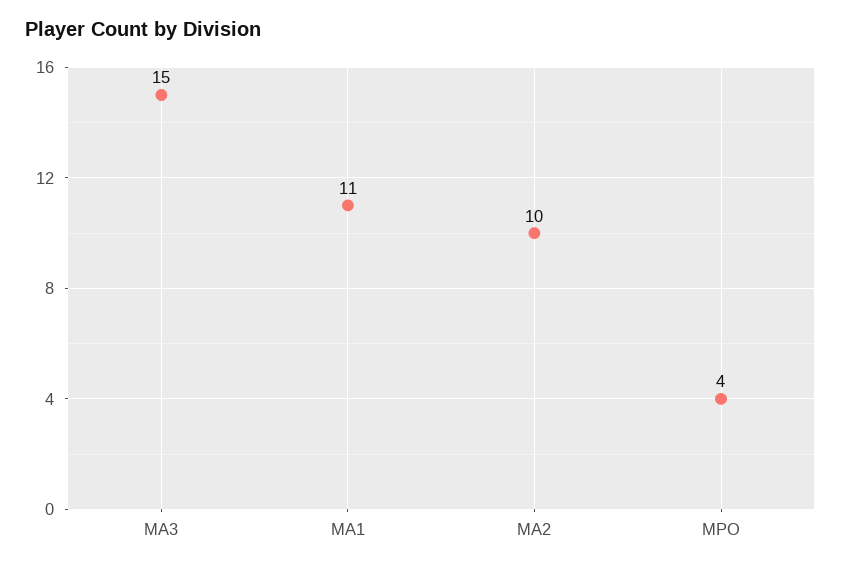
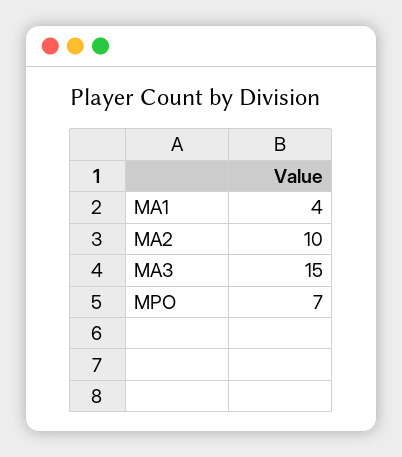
  {
    "MA3": 15,
-   "MA1": 11,
+   "MA1": 4,
    "MA2": 10,
-   "MPO": 4
+   "MPO": 7
  }

